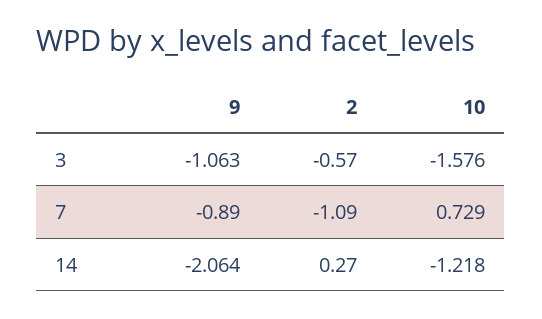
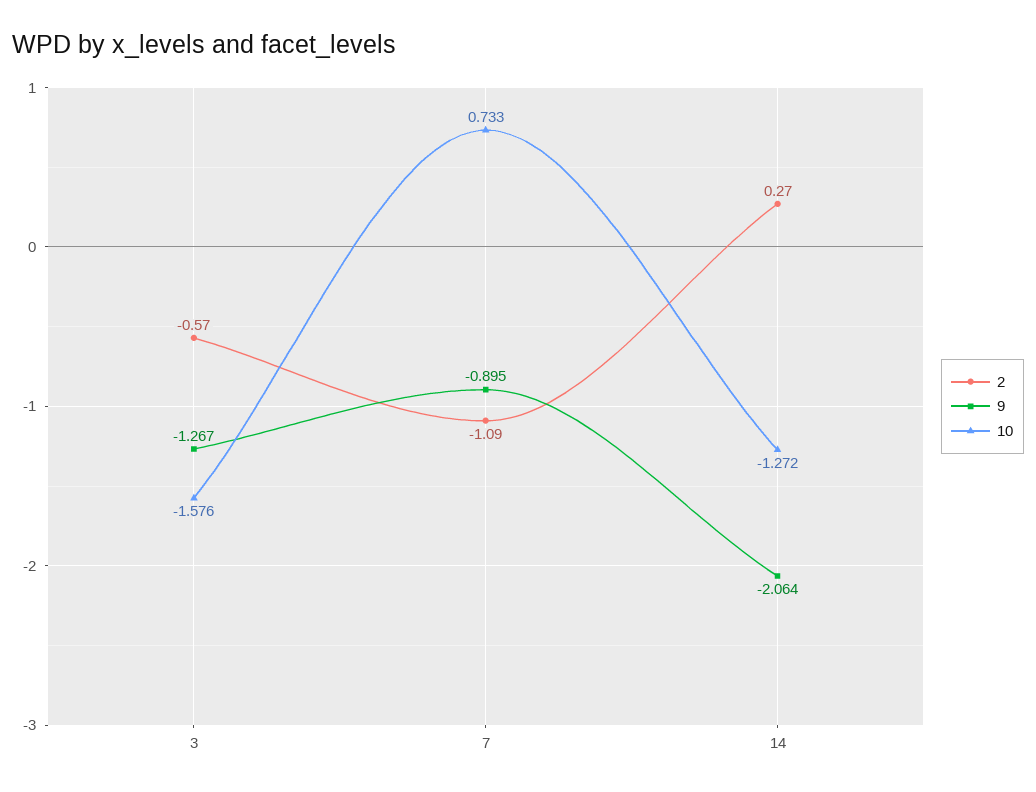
  {
    "9": {
-     "3": -1.063,
+     "3": -1.267,
-     "7": -0.89,
+     "7": -0.895,
      "14": -2.064
    },
    "2": {
      "3": -0.57,
      "7": -1.09,
      "14": 0.27
    },
    "10": {
      "3": -1.576,
-     "7": 0.729,
+     "7": 0.733,
-     "14": -1.218
+     "14": -1.272
    }
  }

